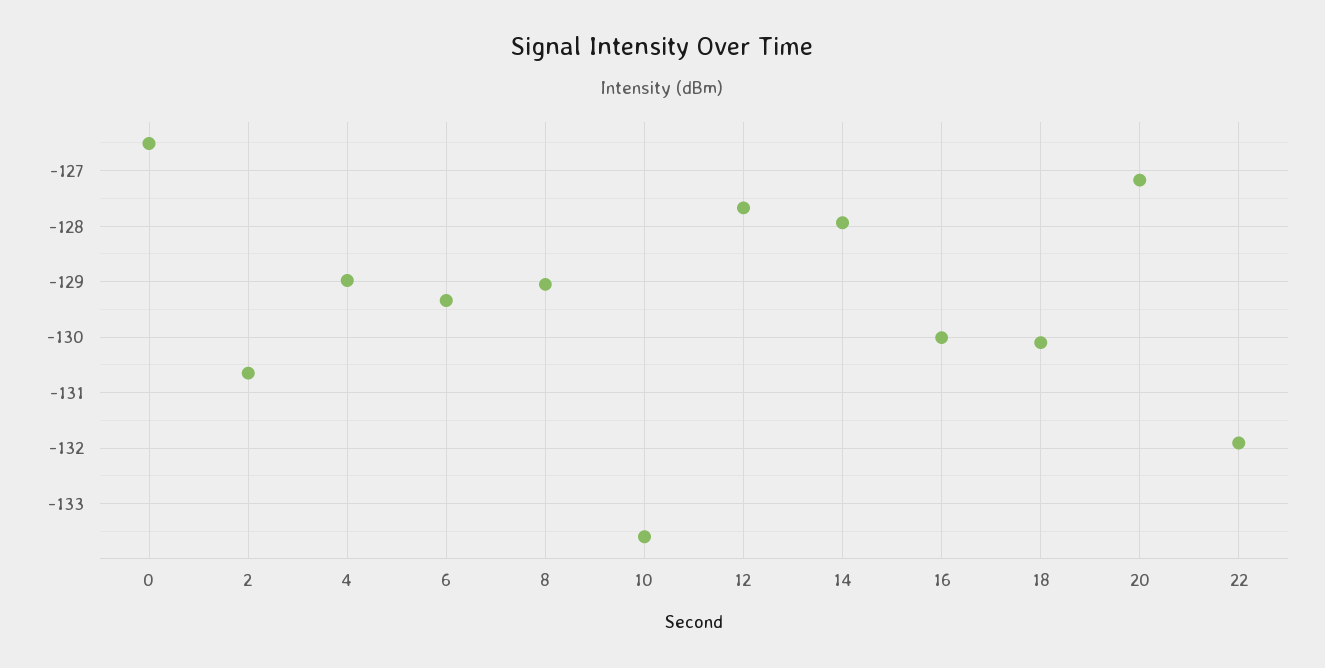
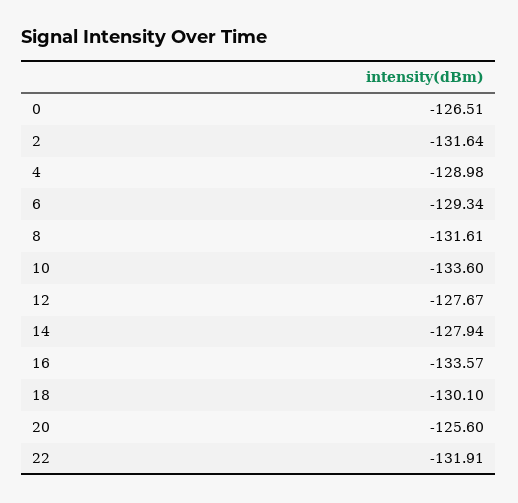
  {
    "0": -126.51,
-   "2": -130.6,
+   "2": -131.64,
    "4": -128.98,
    "6": -129.34,
-   "8": -129,
+   "8": -131.61,
    "10": -133.6,
    "12": -127.67,
    "14": -127.94,
-   "16": -130,
+   "16": -133.57,
    "18": -130.1,
-   "20": -127.2,
+   "20": -125.6,
    "22": -131.91
  }

